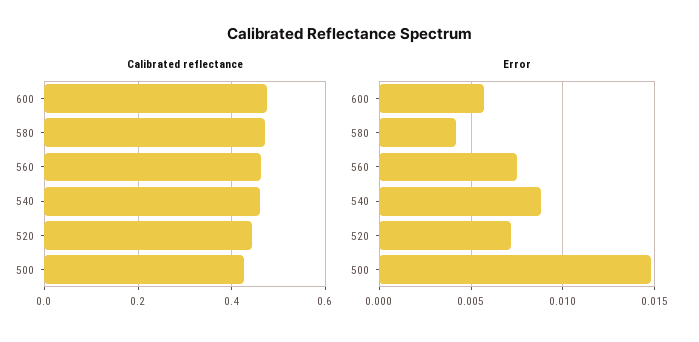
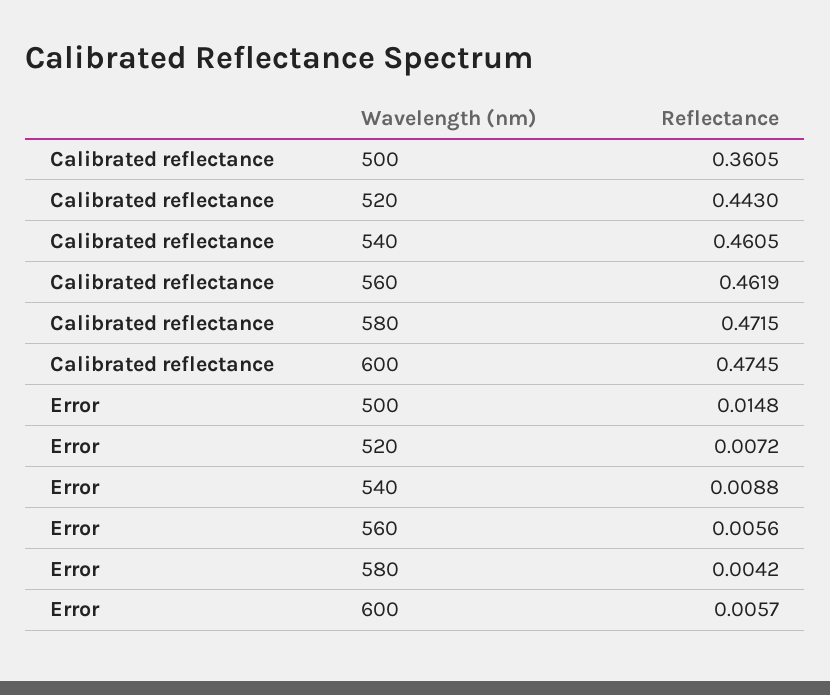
  {
    "Calibrated reflectance": {
      "600": 0.4745,
      "580": 0.4715,
      "560": 0.4619,
      "540": 0.4605,
      "520": 0.443,
-     "500": 0.42
+     "500": 0.3605
    },
    "Error": {
      "600": 0.0057,
      "580": 0.0042,
-     "560": 0.0075,
+     "560": 0.0056,
      "540": 0.0088,
      "520": 0.0072,
      "500": 0.0148
    }
  }

